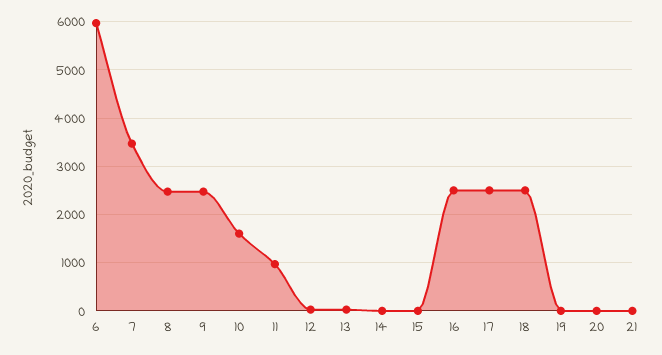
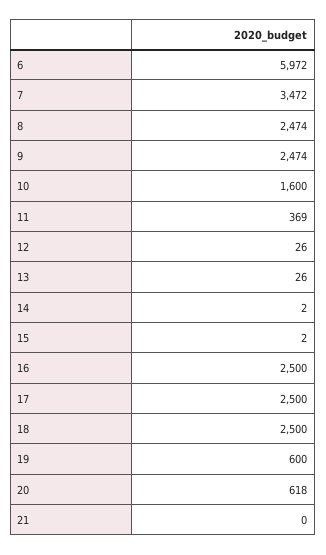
  {
    "6": 5972,
    "7": 3472,
    "8": 2474,
    "9": 2474,
    "10": 1600,
-   "11": 1000,
+   "11": 369,
    "12": 26,
    "13": 26,
    "14": 2,
    "15": 2,
    "16": 2500,
    "17": 2500,
    "18": 2500,
-   "19": 0,
+   "19": 600,
-   "20": 0,
+   "20": 618,
    "21": 0
  }

